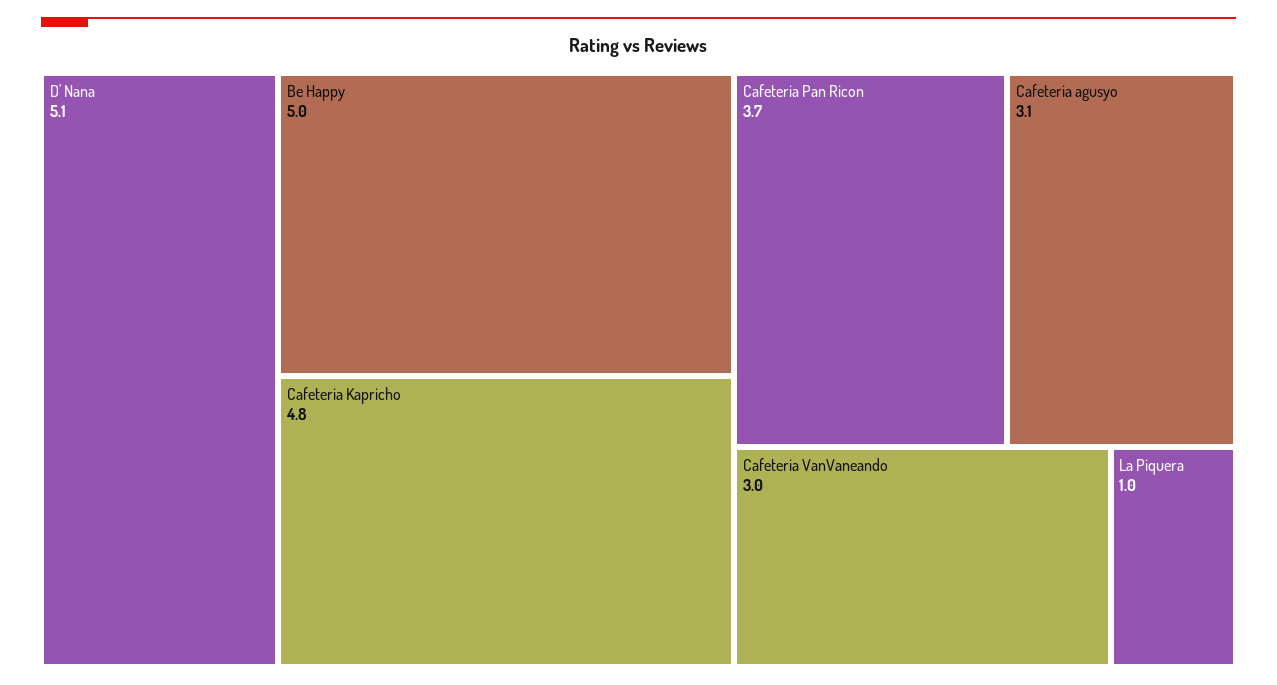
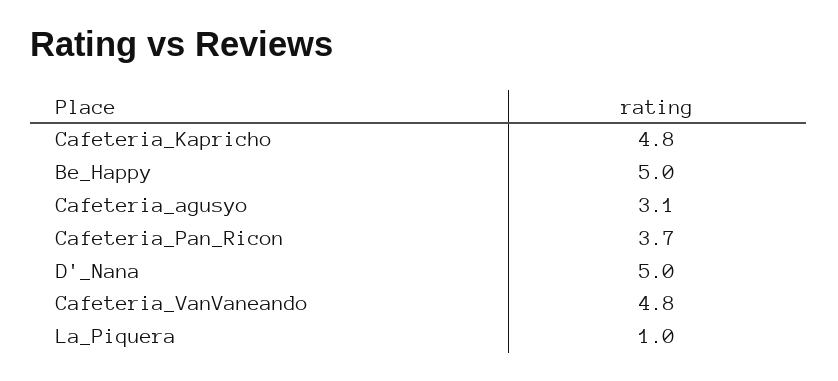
  {
-   "D' Nana": 5.1,
+   "D' Nana": 5,
    "Be Happy": 5,
    "Cafeteria Kapricho": 4.8,
    "Cafeteria Pan Ricon": 3.7,
    "Cafeteria agusyo": 3.1,
-   "Cafeteria VanVaneando": 3,
+   "Cafeteria VanVaneando": 4.8,
    "La Piquera": 1
  }

